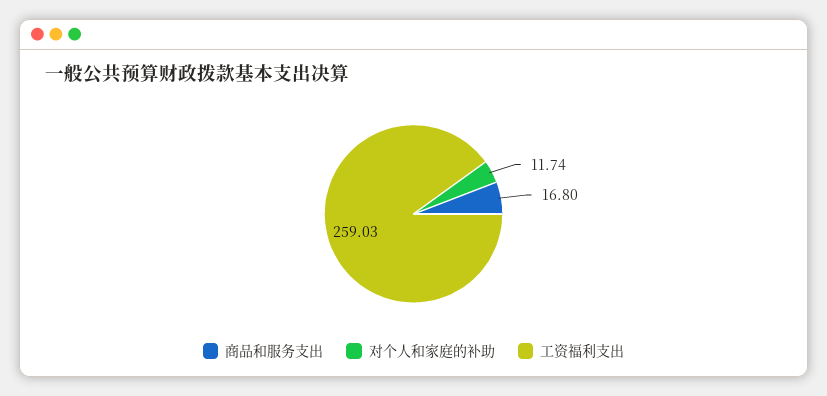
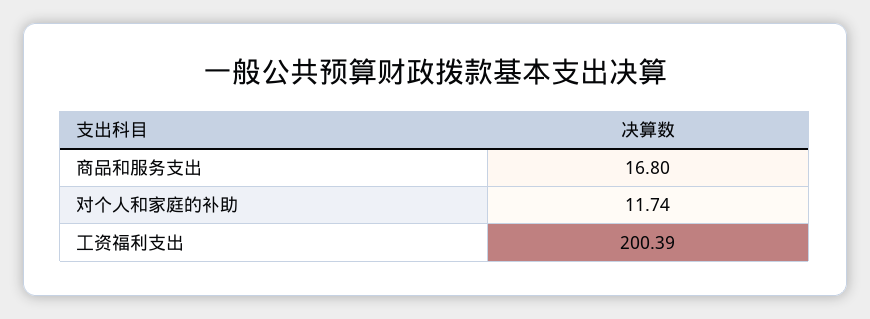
  {
    "商品和服务支出": 16.8,
    "对个人和家庭的补助": 11.74,
-   "工资福利支出": 259.03
+   "工资福利支出": 200.39
  }

